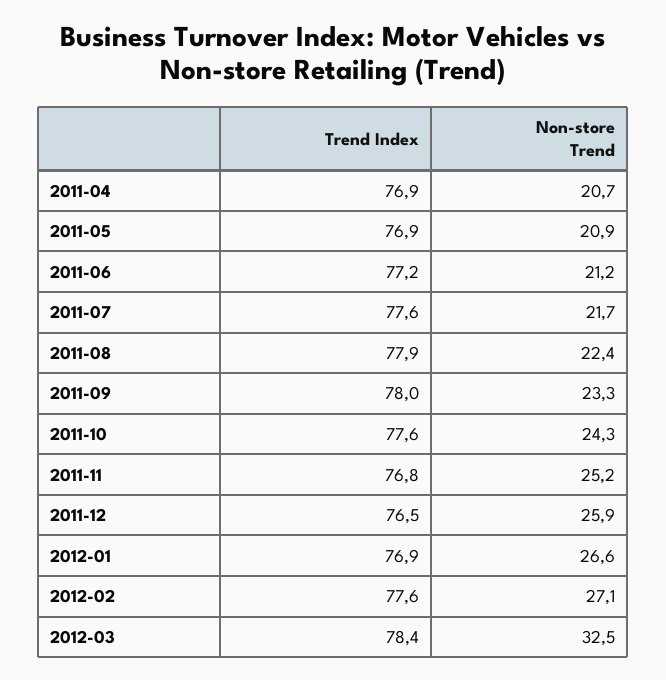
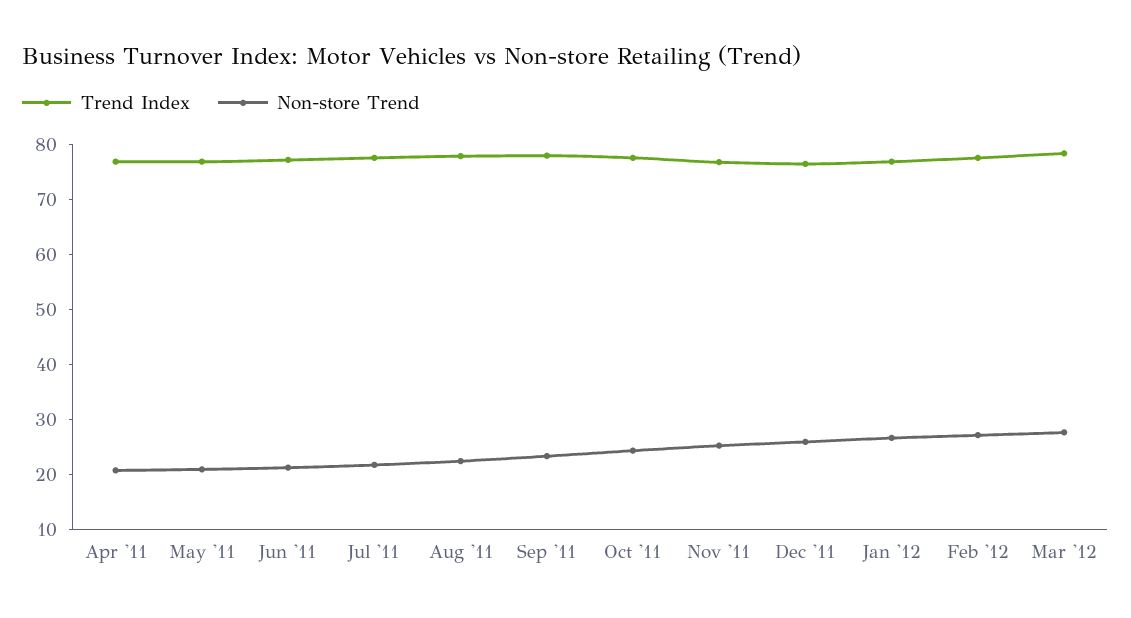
  {
    "Trend Index": {
      "2011-04": 76.9,
      "2011-05": 76.9,
      "2011-06": 77.2,
      "2011-07": 77.6,
      "2011-08": 77.9,
      "2011-09": 78,
      "2011-10": 77.6,
      "2011-11": 76.8,
      "2011-12": 76.5,
      "2012-01": 76.9,
      "2012-02": 77.6,
      "2012-03": 78.4
    },
    "Non-store Trend": {
      "2011-04": 20.7,
      "2011-05": 20.9,
      "2011-06": 21.2,
      "2011-07": 21.7,
      "2011-08": 22.4,
      "2011-09": 23.3,
      "2011-10": 24.3,
      "2011-11": 25.2,
      "2011-12": 25.9,
      "2012-01": 26.6,
      "2012-02": 27.1,
-     "2012-03": 32.5
+     "2012-03": 28
    }
  }

